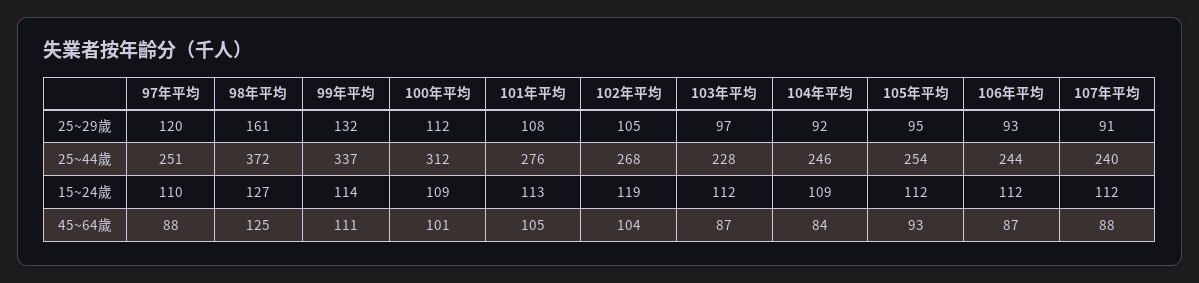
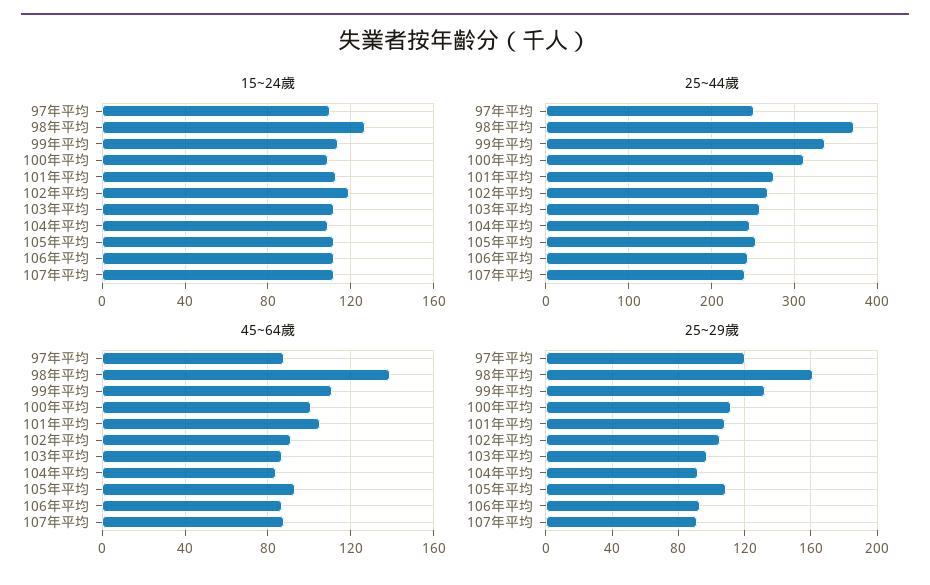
  {
    "25~29歲": {
      "97年平均": 120,
      "98年平均": 161,
      "99年平均": 132,
      "100年平均": 112,
      "101年平均": 108,
      "102年平均": 105,
      "103年平均": 97,
      "104年平均": 92,
-     "105年平均": 95,
+     "105年平均": 110,
      "106年平均": 93,
      "107年平均": 91
    },
    "25~44歲": {
      "97年平均": 251,
      "98年平均": 372,
      "99年平均": 337,
      "100年平均": 312,
      "101年平均": 276,
      "102年平均": 268,
-     "103年平均": 228,
+     "103年平均": 260,
      "104年平均": 246,
      "105年平均": 254,
      "106年平均": 244,
      "107年平均": 240
    },
    "15~24歲": {
      "97年平均": 110,
      "98年平均": 127,
      "99年平均": 114,
      "100年平均": 109,
      "101年平均": 113,
      "102年平均": 119,
      "103年平均": 112,
      "104年平均": 109,
      "105年平均": 112,
      "106年平均": 112,
      "107年平均": 112
    },
    "45~64歲": {
      "97年平均": 88,
-     "98年平均": 125,
+     "98年平均": 140,
      "99年平均": 111,
      "100年平均": 101,
      "101年平均": 105,
-     "102年平均": 104,
+     "102年平均": 90,
      "103年平均": 87,
      "104年平均": 84,
      "105年平均": 93,
      "106年平均": 87,
      "107年平均": 88
    }
  }

